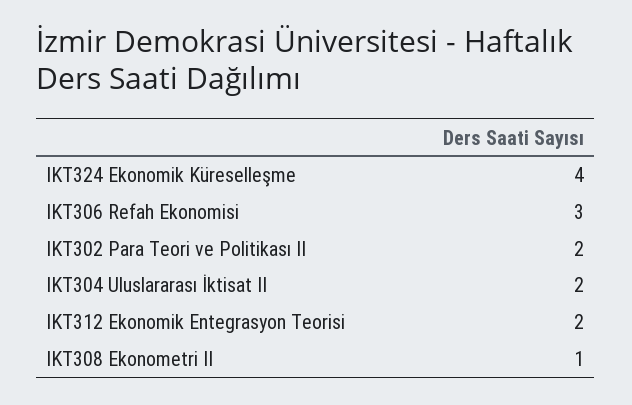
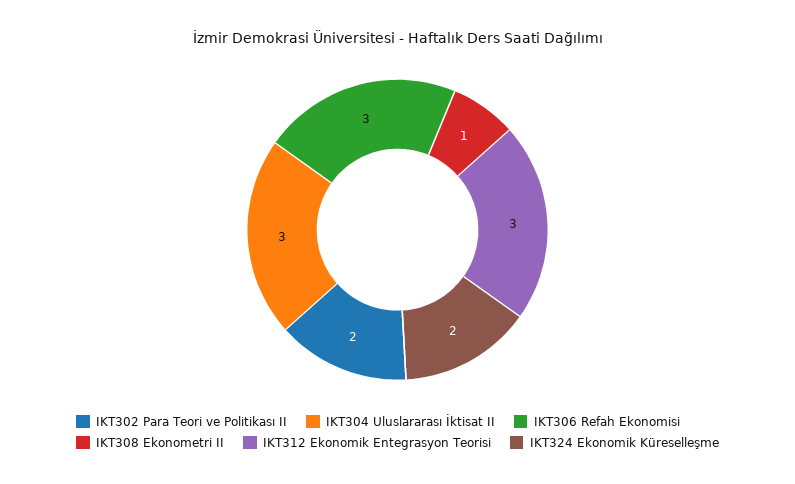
  {
-   "IKT324 Ekonomik Küreselleşme": 4,
+   "IKT324 Ekonomik Küreselleşme": 2,
    "IKT306 Refah Ekonomisi": 3,
    "IKT302 Para Teori ve Politikası II": 2,
-   "IKT304 Uluslararası İktisat II": 2,
+   "IKT304 Uluslararası İktisat II": 3,
-   "IKT312 Ekonomik Entegrasyon Teorisi": 2,
+   "IKT312 Ekonomik Entegrasyon Teorisi": 3,
    "IKT308 Ekonometri II": 1
  }

